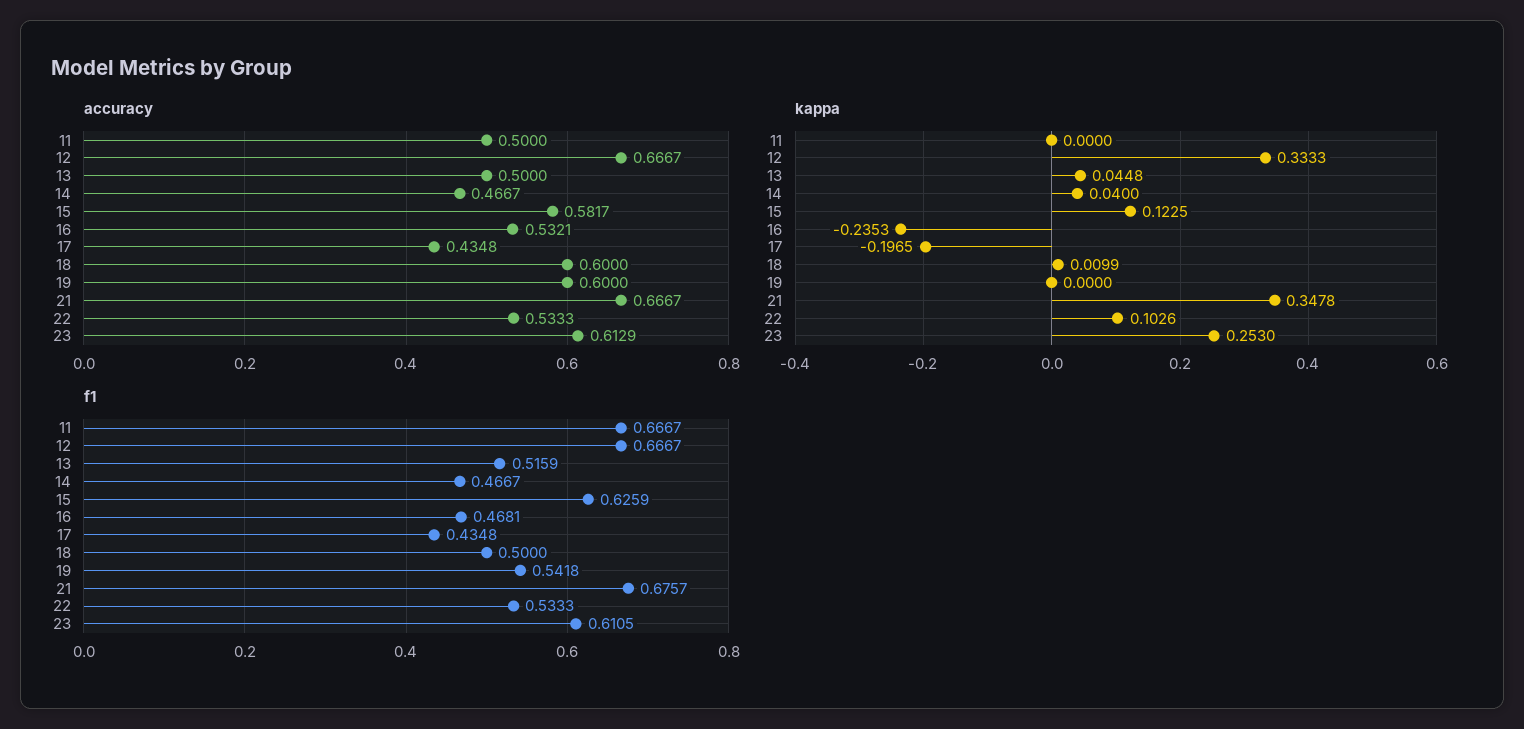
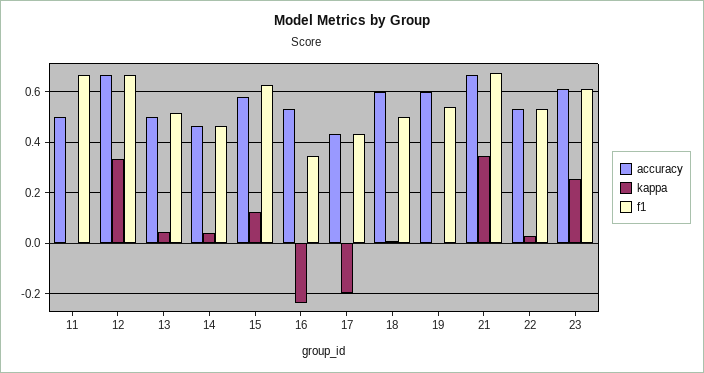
  {
    "accuracy": {
      "11": 0.5,
      "12": 0.6667,
      "13": 0.5,
      "14": 0.4667,
      "15": 0.5817,
      "16": 0.5321,
      "17": 0.4348,
      "18": 0.6,
      "19": 0.6,
      "21": 0.6667,
      "22": 0.5333,
      "23": 0.6129
    },
    "kappa": {
      "11": 0,
      "12": 0.3333,
      "13": 0.0448,
      "14": 0.04,
      "15": 0.1225,
      "16": -0.2353,
      "17": -0.1965,
      "18": 0.0099,
      "19": 0,
      "21": 0.3478,
-     "22": 0.1026,
+     "22": 0.025,
      "23": 0.253
    },
    "f1": {
      "11": 0.6667,
      "12": 0.6667,
      "13": 0.5159,
      "14": 0.4667,
      "15": 0.6259,
-     "16": 0.4681,
+     "16": 0.35,
      "17": 0.4348,
      "18": 0.5,
      "19": 0.5418,
      "21": 0.6757,
      "22": 0.5333,
      "23": 0.6105
    }
  }

